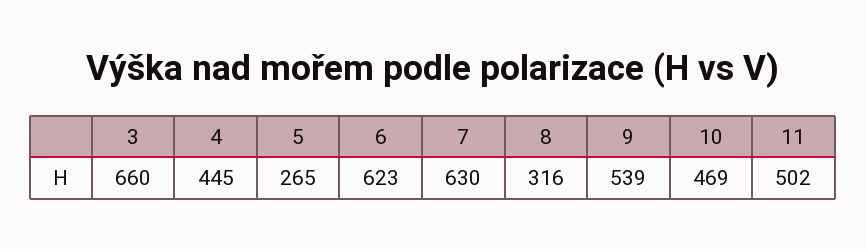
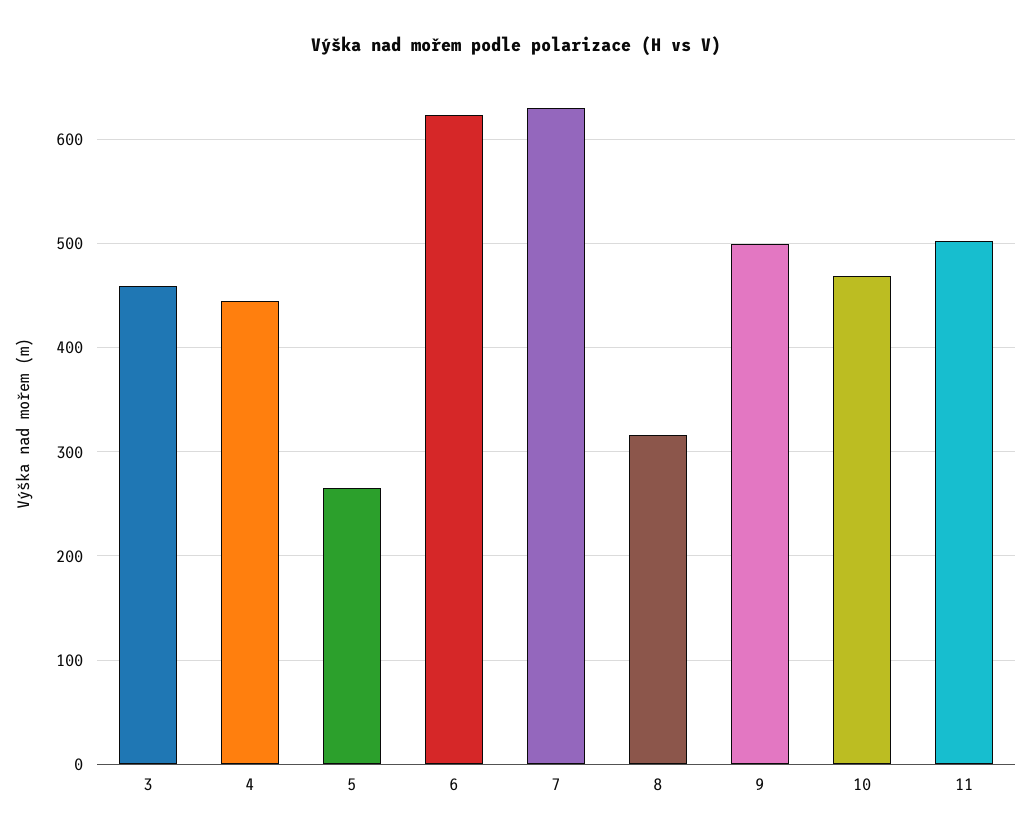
  {
-   "3": 660,
+   "3": 460,
    "4": 445,
    "5": 265,
    "6": 623,
    "7": 630,
    "8": 316,
-   "9": 539,
+   "9": 500,
    "10": 469,
    "11": 502
  }

